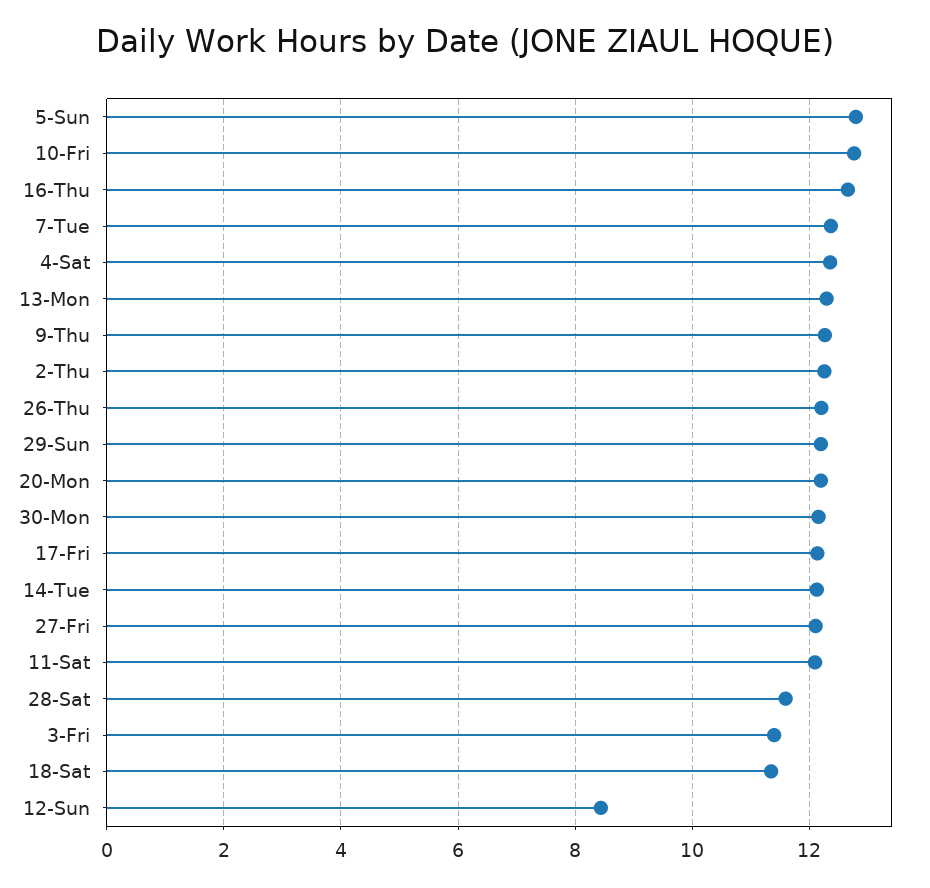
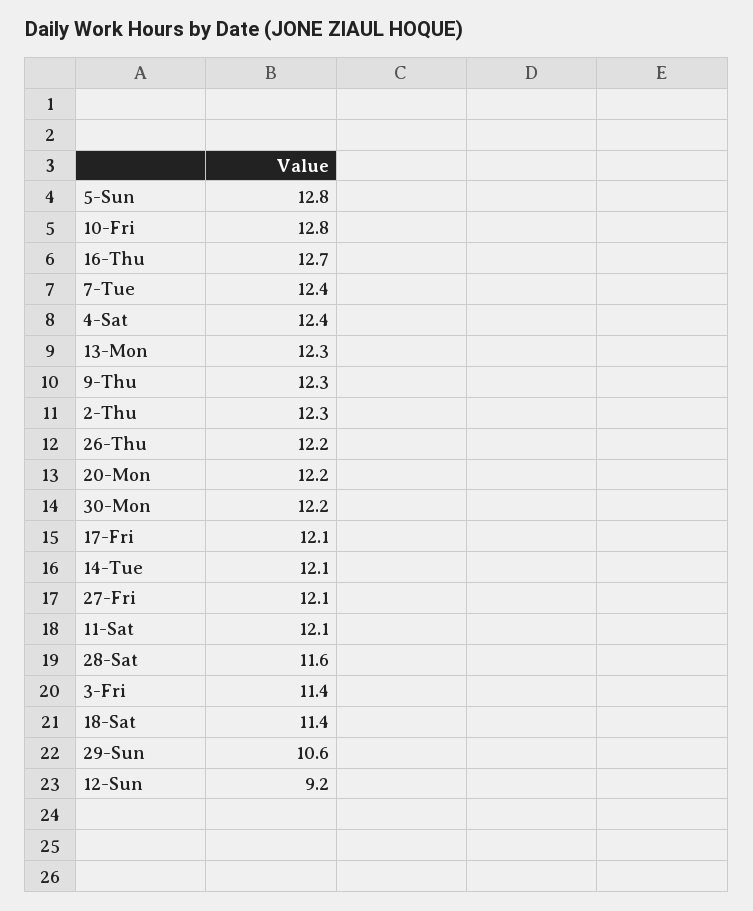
  {
    "5-Sun": 12.8,
    "10-Fri": 12.8,
    "16-Thu": 12.7,
    "7-Tue": 12.4,
    "4-Sat": 12.4,
    "13-Mon": 12.3,
    "9-Thu": 12.3,
    "2-Thu": 12.3,
    "26-Thu": 12.2,
-   "29-Sun": 12.2,
+   "29-Sun": 10.6,
    "20-Mon": 12.2,
    "30-Mon": 12.2,
    "17-Fri": 12.1,
    "14-Tue": 12.1,
    "27-Fri": 12.1,
    "11-Sat": 12.1,
    "28-Sat": 11.6,
    "3-Fri": 11.4,
    "18-Sat": 11.4,
-   "12-Sun": 8.4
+   "12-Sun": 9.2
  }

